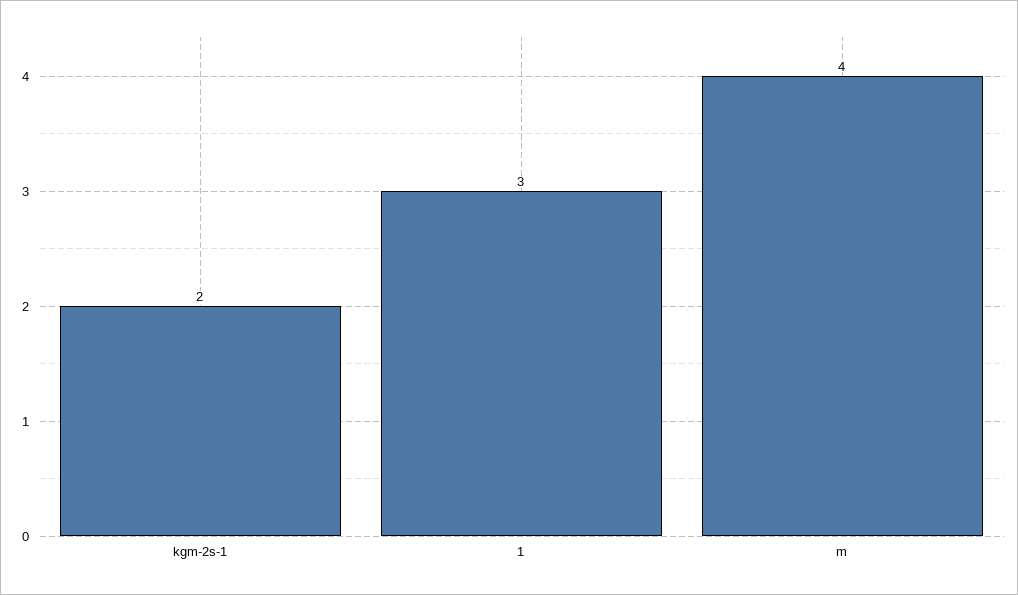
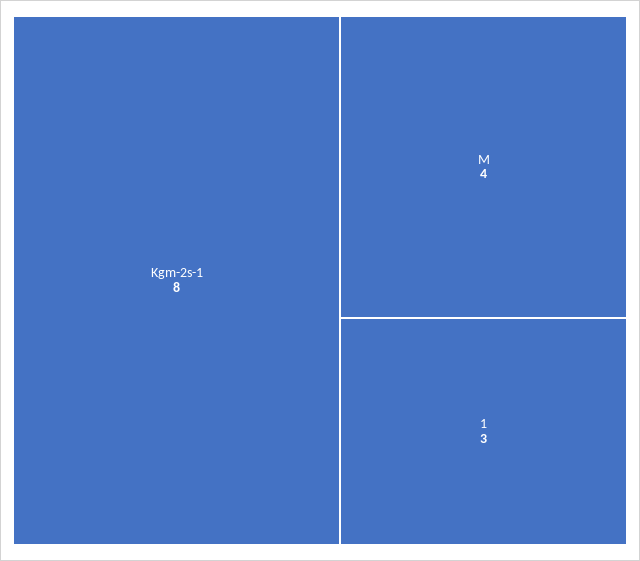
  {
-   "kgm-2s-1": 2,
+   "kgm-2s-1": 8,
    "1": 3,
    "m": 4
  }

